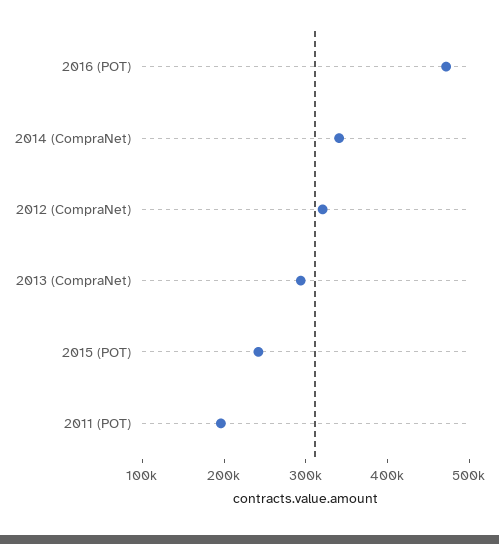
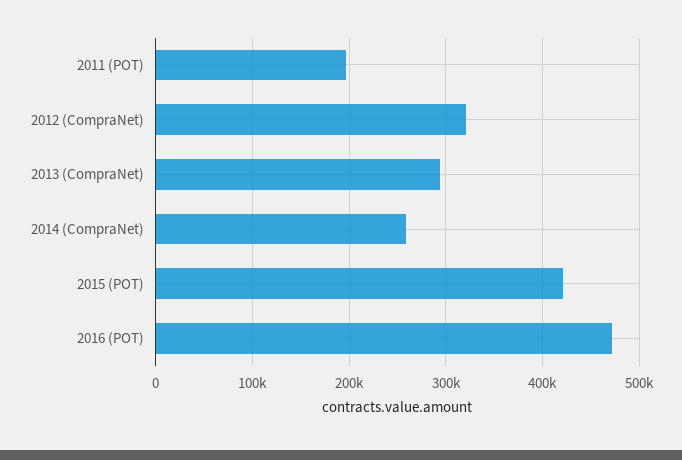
  {
    "2016 (POT)": 470000,
-   "2014 (CompraNet)": 340000,
+   "2014 (CompraNet)": 260000,
    "2012 (CompraNet)": 320000,
    "2013 (CompraNet)": 290000,
-   "2015 (POT)": 240000,
+   "2015 (POT)": 420000,
    "2011 (POT)": 200000
  }

